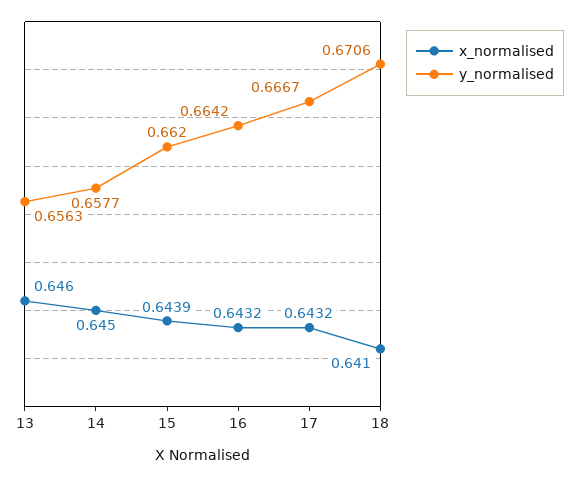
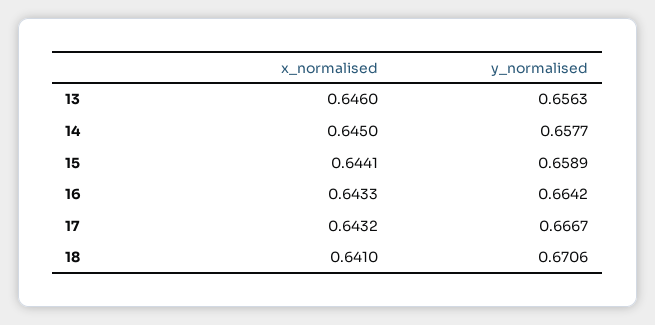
  {
    "x_normalised": {
      "13": 0.646,
      "14": 0.645,
-     "15": 0.6439,
+     "15": 0.6441,
-     "16": 0.6432,
+     "16": 0.6433,
      "17": 0.6432,
      "18": 0.641
    },
    "y_normalised": {
      "13": 0.6563,
      "14": 0.6577,
-     "15": 0.662,
+     "15": 0.6589,
      "16": 0.6642,
      "17": 0.6667,
      "18": 0.6706
    }
  }

